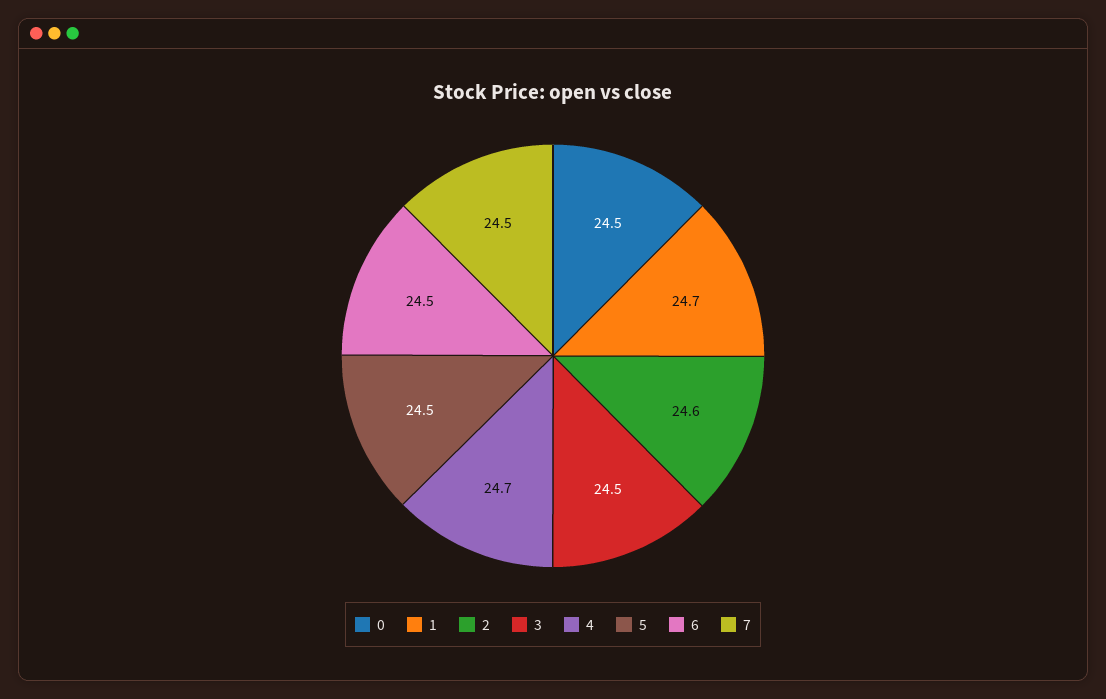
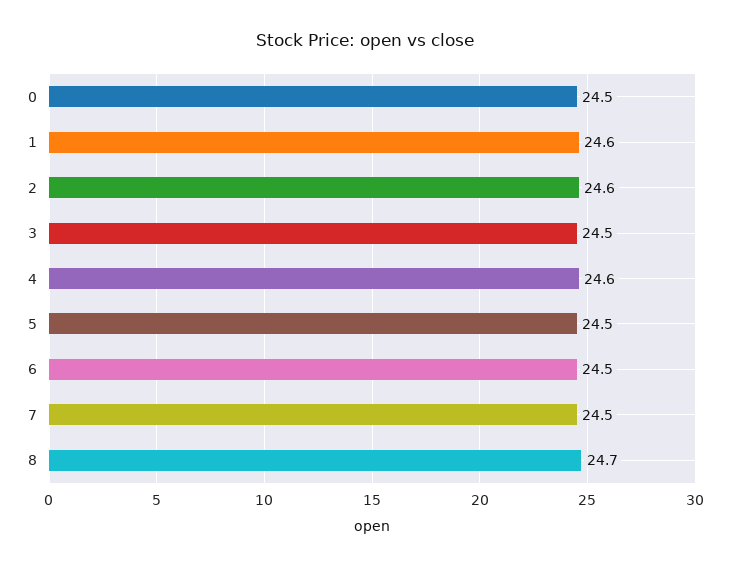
  {
    "0": 24.5,
-   "1": 24.7,
+   "1": 24.6,
    "2": 24.6,
    "3": 24.5,
-   "4": 24.7,
+   "4": 24.6,
    "5": 24.5,
    "6": 24.5,
-   "7": 24.5
+   "7": 24.5,
+   "8": 24.7
  }

